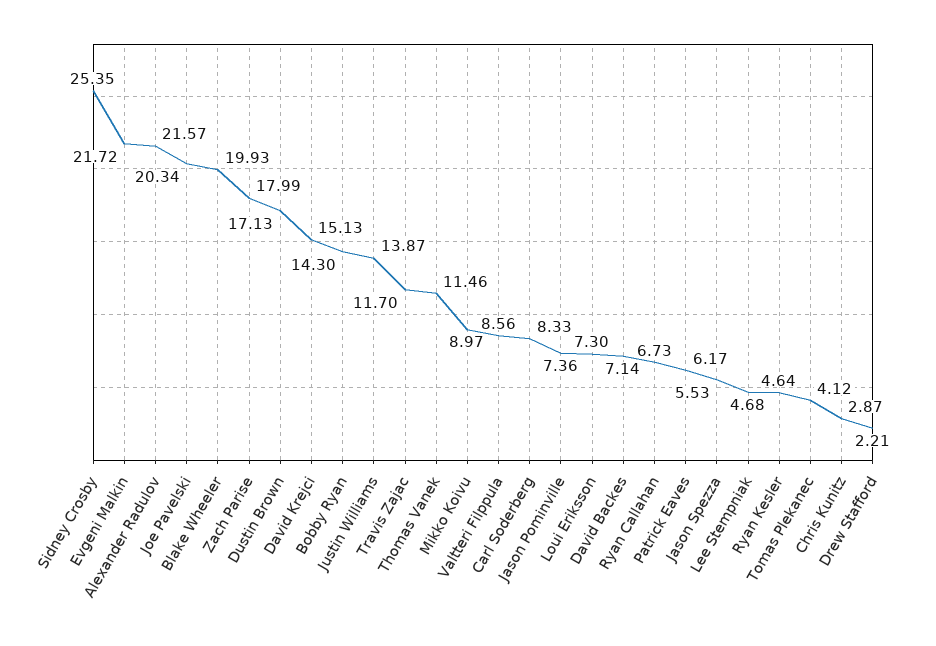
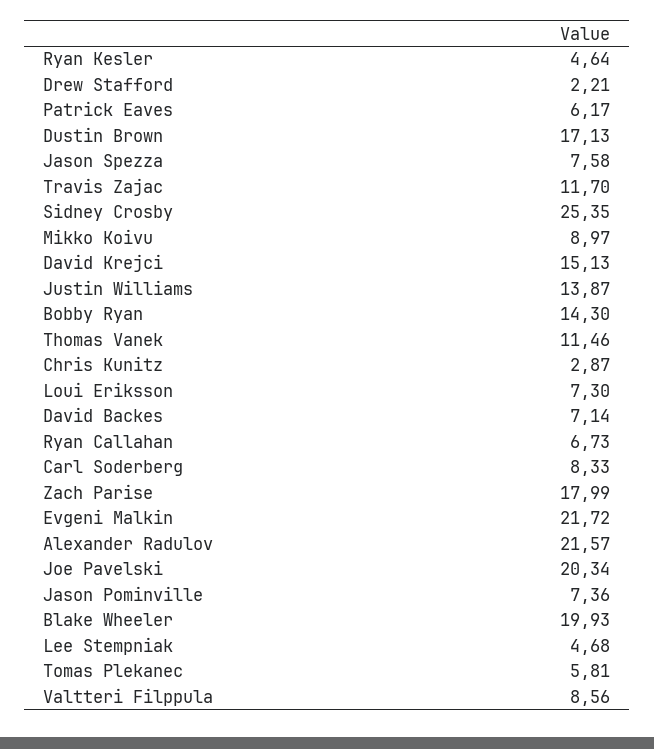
  {
    "Sidney Crosby": 25.35,
    "Evgeni Malkin": 21.72,
    "Alexander Radulov": 21.57,
    "Joe Pavelski": 20.34,
    "Blake Wheeler": 19.93,
    "Zach Parise": 17.99,
    "Dustin Brown": 17.13,
    "David Krejci": 15.13,
    "Bobby Ryan": 14.3,
    "Justin Williams": 13.87,
    "Travis Zajac": 11.7,
    "Thomas Vanek": 11.46,
    "Mikko Koivu": 8.97,
    "Valtteri Filppula": 8.56,
    "Carl Soderberg": 8.33,
    "Jason Pominville": 7.36,
    "Loui Eriksson": 7.3,
    "David Backes": 7.14,
    "Ryan Callahan": 6.73,
    "Patrick Eaves": 6.17,
-   "Jason Spezza": 5.53,
+   "Jason Spezza": 7.58,
    "Lee Stempniak": 4.68,
    "Ryan Kesler": 4.64,
-   "Tomas Plekanec": 4.12,
+   "Tomas Plekanec": 5.81,
    "Chris Kunitz": 2.87,
    "Drew Stafford": 2.21
  }

